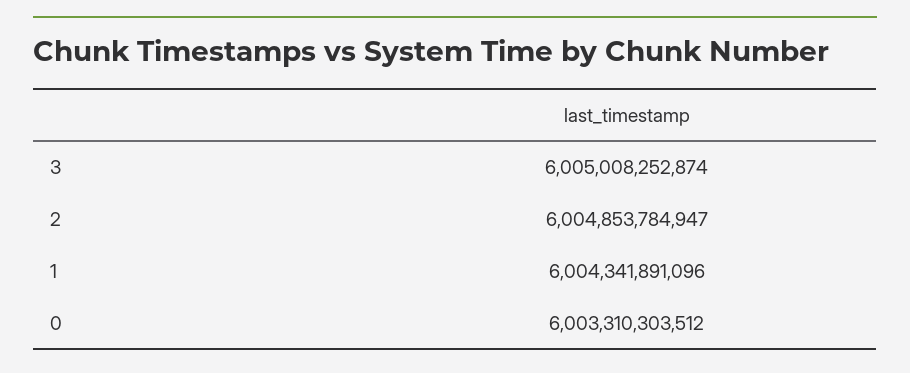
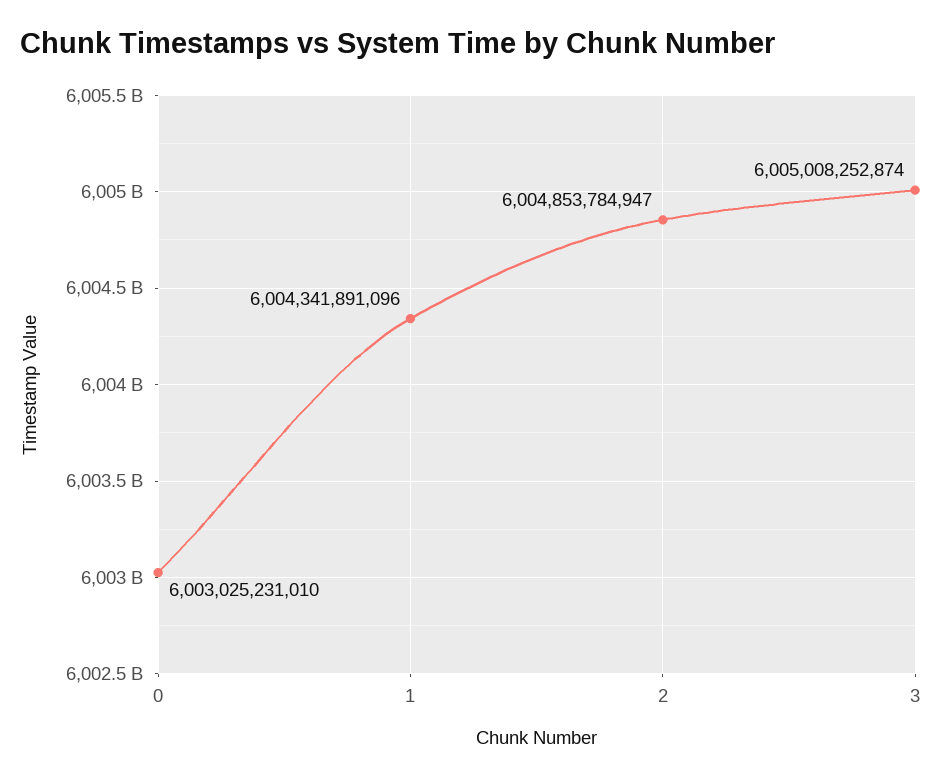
  {
    "3": 6005008252874,
    "2": 6004853784947,
    "1": 6004341891096,
-   "0": 6003310303512
+   "0": 6003025231010
  }

